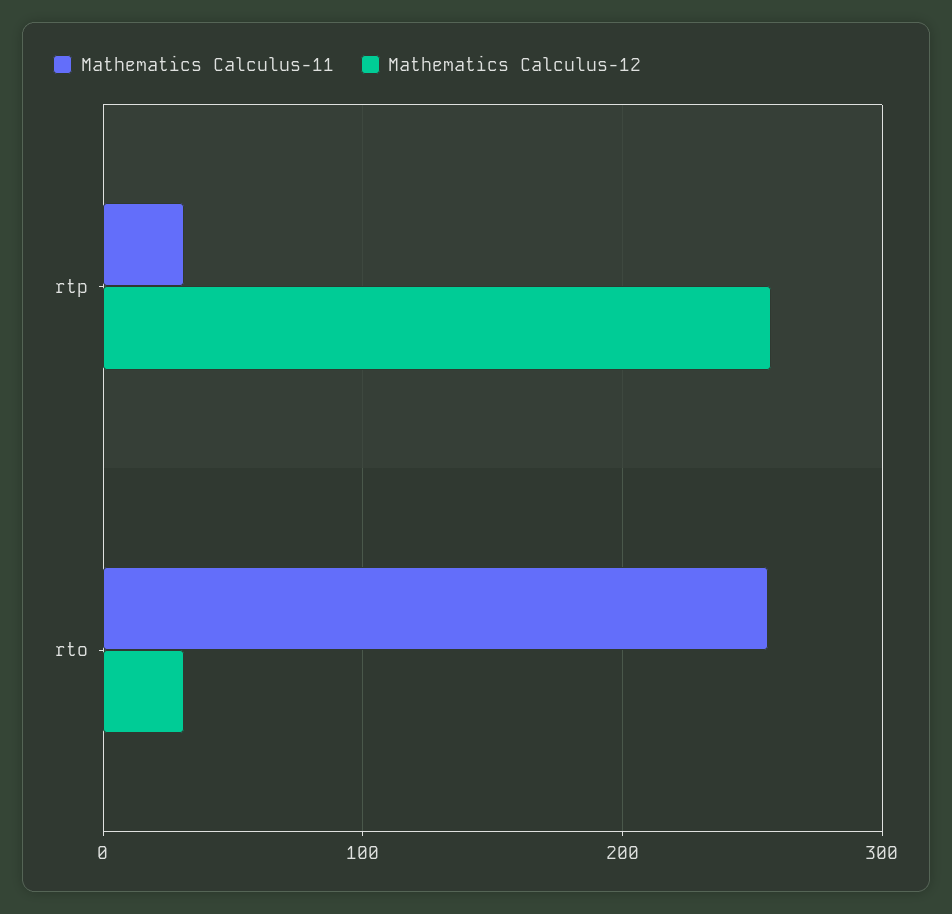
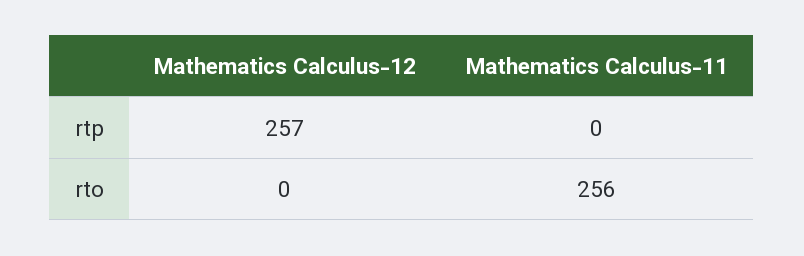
  {
    "Mathematics Calculus-11": {
-     "rtp": 30,
+     "rtp": 0,
      "rto": 256
    },
    "Mathematics Calculus-12": {
      "rtp": 257,
-     "rto": 30
+     "rto": 0
    }
  }

